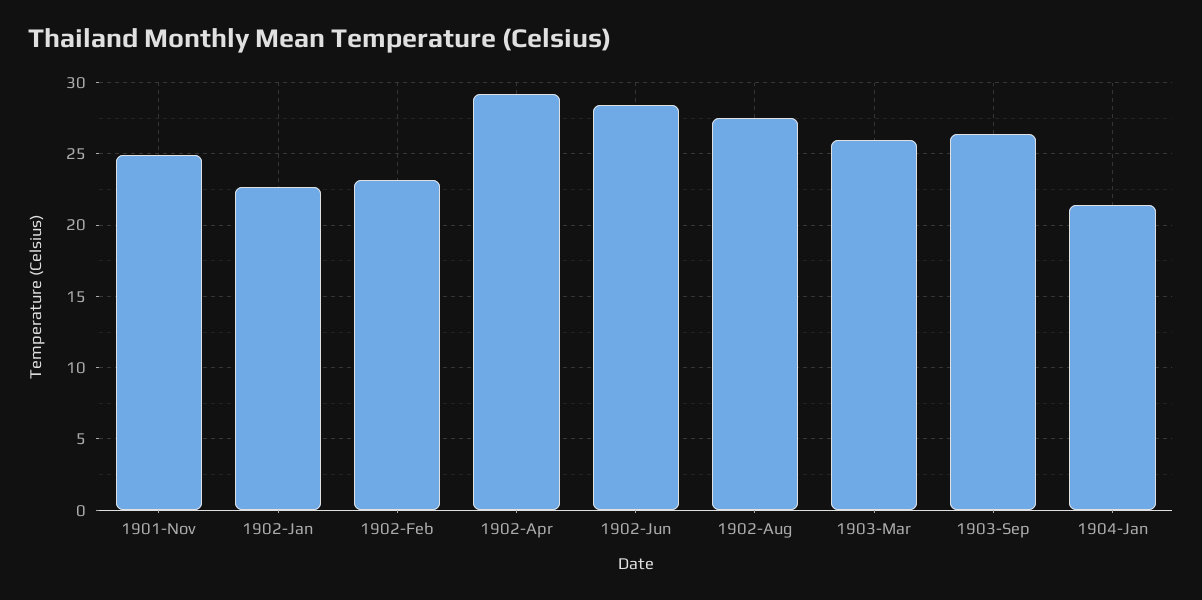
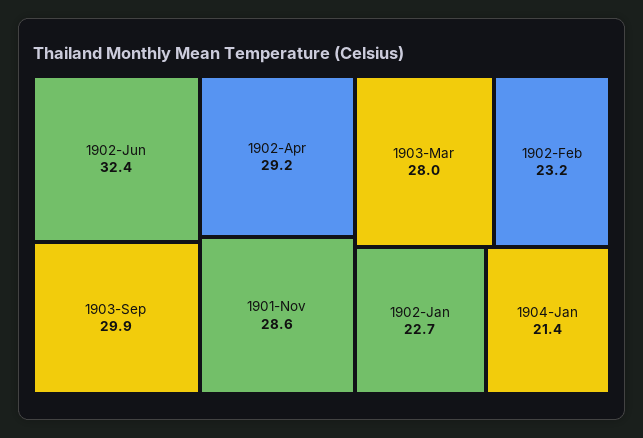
  {
-   "1901-Nov": 25,
+   "1901-Nov": 28.6,
    "1902-Jan": 22.7,
    "1902-Feb": 23.2,
    "1902-Apr": 29.2,
-   "1902-Jun": 28.5,
+   "1902-Jun": 32.4,
-   "1902-Aug": 27.5,
-   "1903-Mar": 26,
+   "1903-Mar": 28,
-   "1903-Sep": 26.5,
+   "1903-Sep": 29.9,
    "1904-Jan": 21.4
  }

